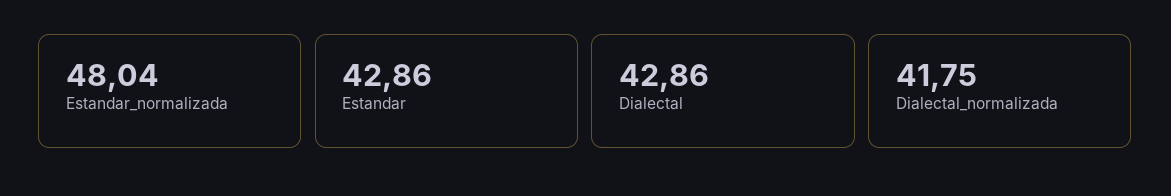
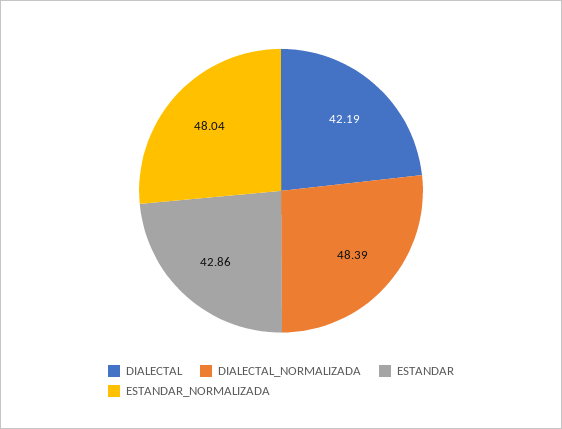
  {
    "Estandar_normalizada": 48.04,
    "Estandar": 42.86,
-   "Dialectal": 42.86,
+   "Dialectal": 42.19,
-   "Dialectal_normalizada": 41.75
+   "Dialectal_normalizada": 48.39
  }

